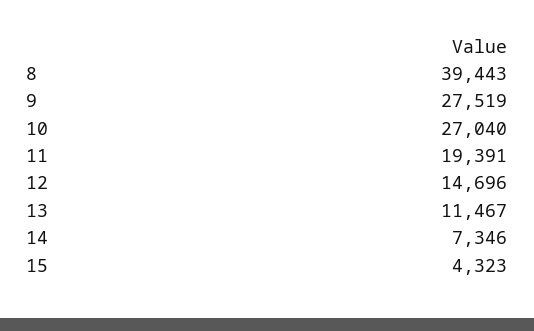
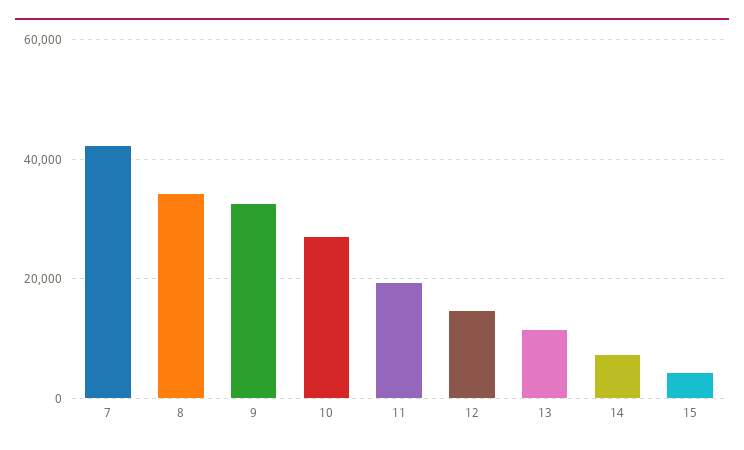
  {
-   "8": 39443,
+   "8": 34000,
-   "9": 27519,
+   "9": 32000,
    "10": 27040,
    "11": 19391,
    "12": 14696,
    "13": 11467,
    "14": 7346,
-   "15": 4323
+   "15": 4323,
+   "7": 42000
  }

